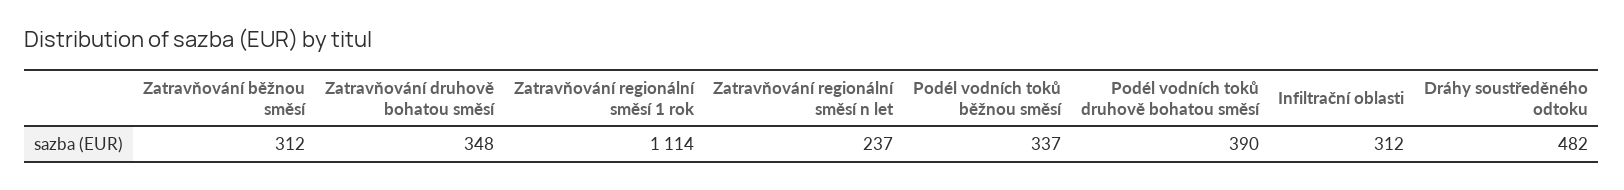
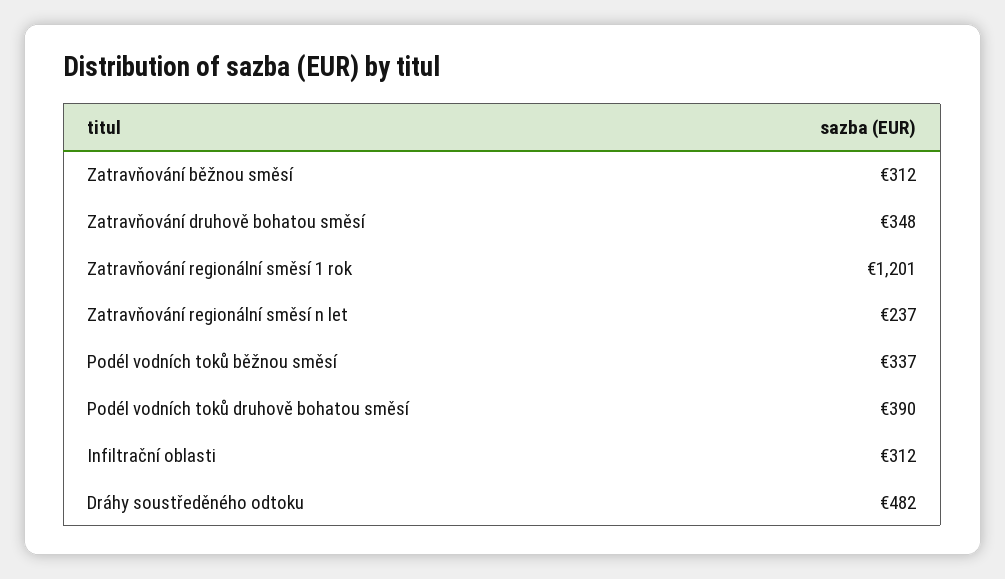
  {
    "Zatravňování běžnou směsí": 312,
    "Zatravňování druhově bohatou směsí": 348,
-   "Zatravňování regionální směsí 1 rok": 1114,
+   "Zatravňování regionální směsí 1 rok": 1201,
    "Zatravňování regionální směsí n let": 237,
    "Podél vodních toků běžnou směsí": 337,
    "Podél vodních toků druhově bohatou směsí": 390,
    "Infiltrační oblasti": 312,
    "Dráhy soustředěného odtoku": 482
  }

